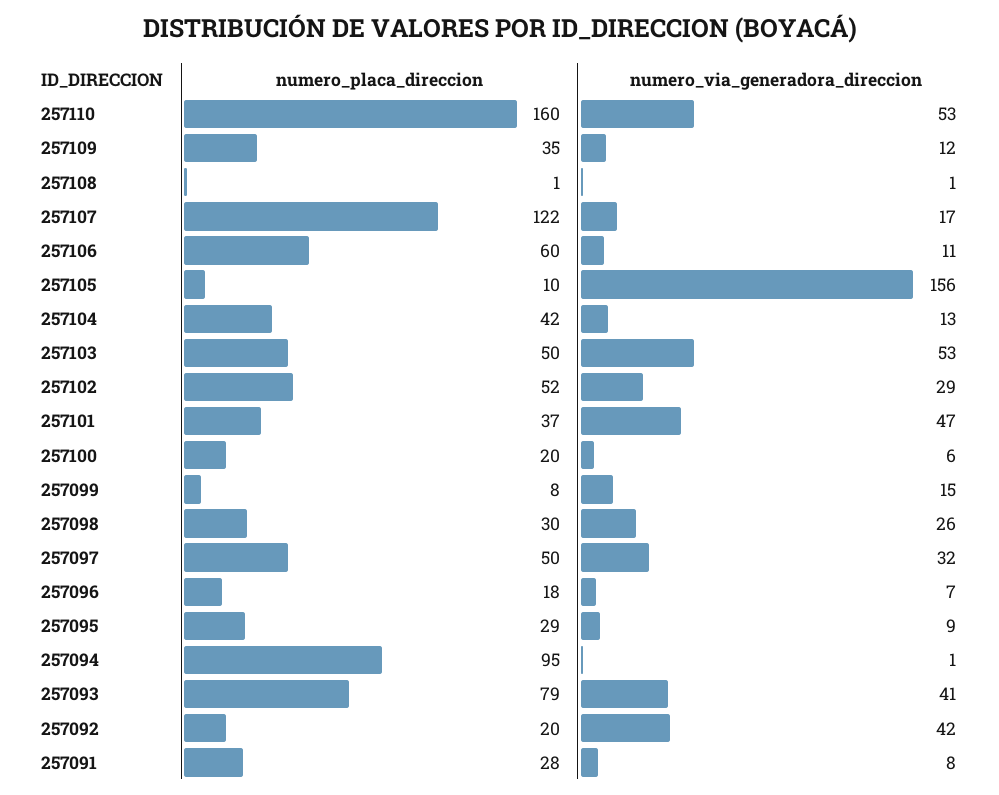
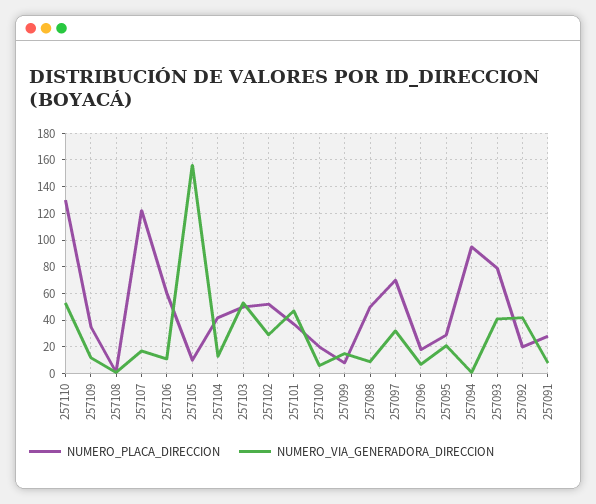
  {
    "numero_placa_direccion": {
-     "257110": 160,
+     "257110": 130,
      "257109": 35,
      "257108": 1,
      "257107": 122,
      "257106": 60,
      "257105": 10,
      "257104": 42,
      "257103": 50,
      "257102": 52,
      "257101": 37,
      "257100": 20,
      "257099": 8,
-     "257098": 30,
+     "257098": 50,
-     "257097": 50,
+     "257097": 70,
      "257096": 18,
      "257095": 29,
      "257094": 95,
      "257093": 79,
      "257092": 20,
      "257091": 28
    },
    "numero_via_generadora_direccion": {
      "257110": 53,
      "257109": 12,
      "257108": 1,
      "257107": 17,
      "257106": 11,
      "257105": 156,
      "257104": 13,
      "257103": 53,
      "257102": 29,
      "257101": 47,
      "257100": 6,
      "257099": 15,
-     "257098": 26,
+     "257098": 10,
      "257097": 32,
      "257096": 7,
-     "257095": 9,
+     "257095": 20,
      "257094": 1,
      "257093": 41,
      "257092": 42,
      "257091": 8
    }
  }

